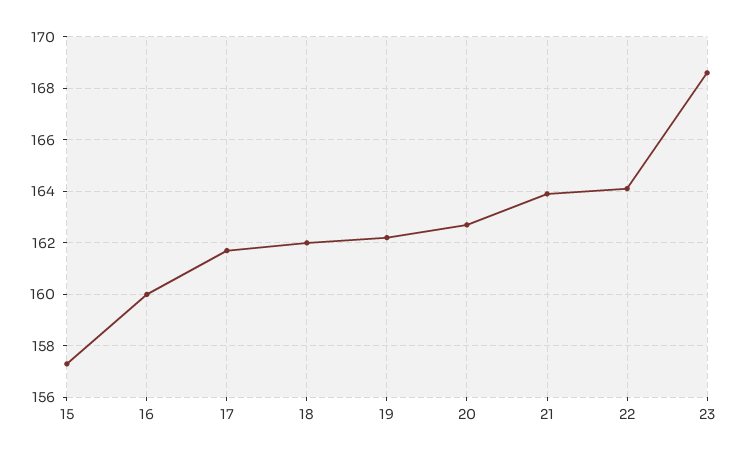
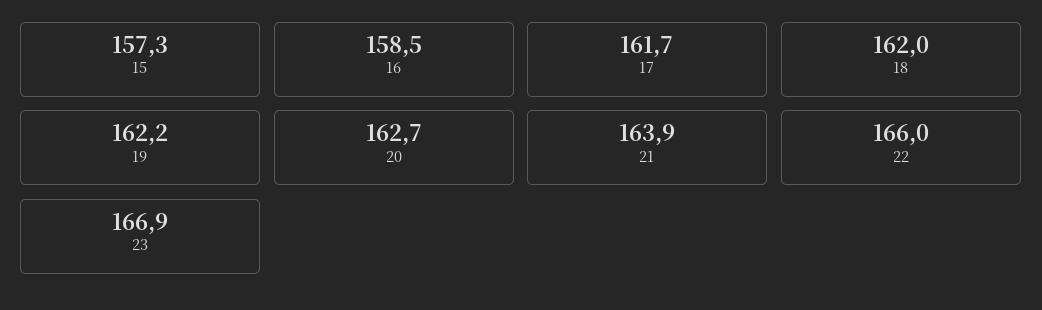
  {
    "15": 157.3,
-   "16": 160,
+   "16": 158.5,
    "17": 161.7,
    "18": 162,
    "19": 162.2,
    "20": 162.7,
    "21": 163.9,
-   "22": 164,
+   "22": 166,
-   "23": 168.5
+   "23": 166.9
  }

